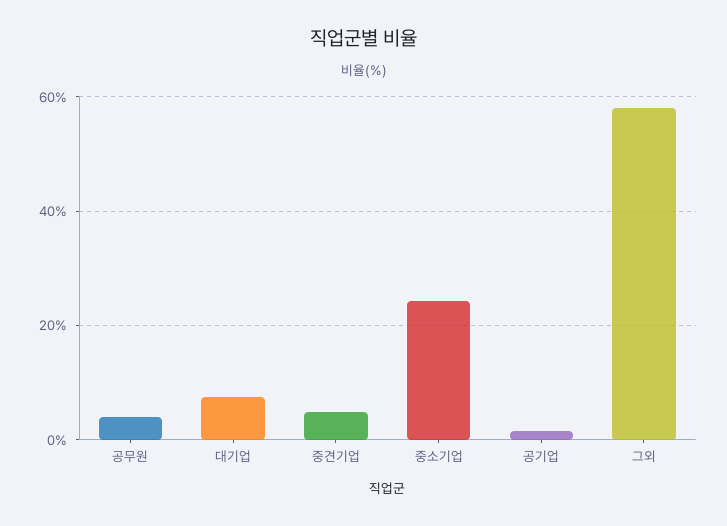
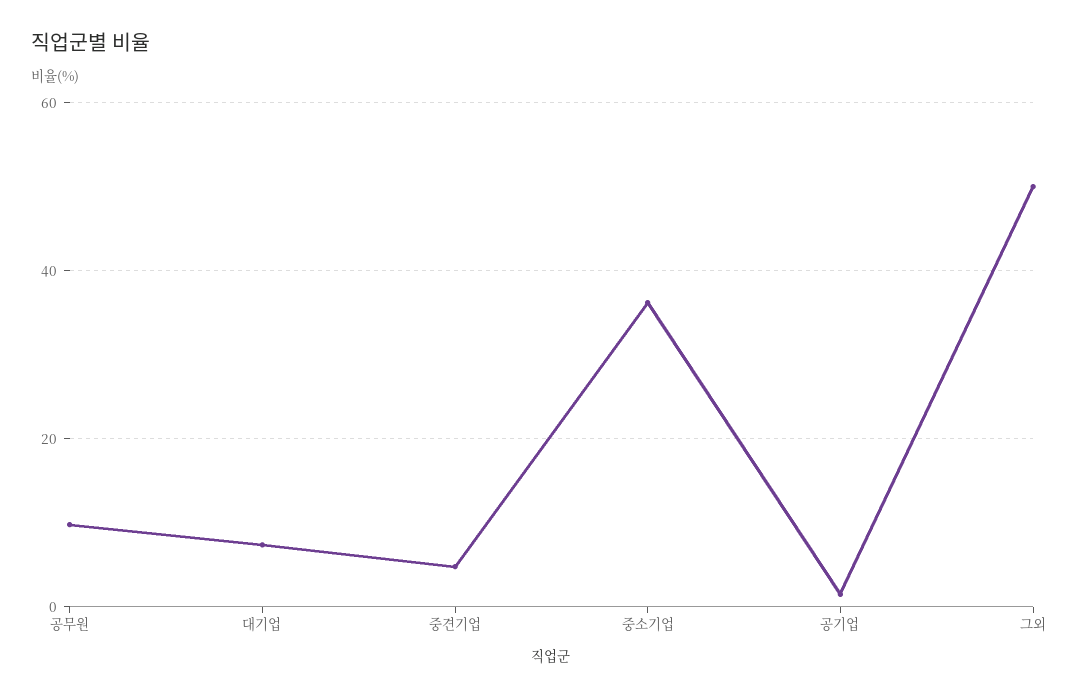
  {
-   "공무원": 4,
+   "공무원": 10,
    "대기업": 8,
    "중견기업": 4,
-   "중소기업": 24,
+   "중소기업": 36,
    "공기업": 2,
-   "그외": 58
+   "그외": 50
  }

